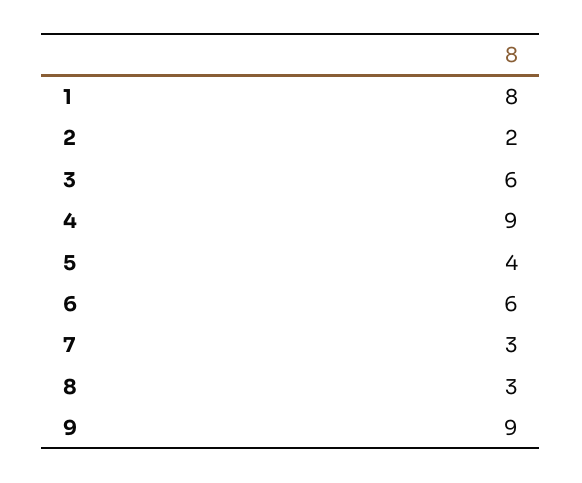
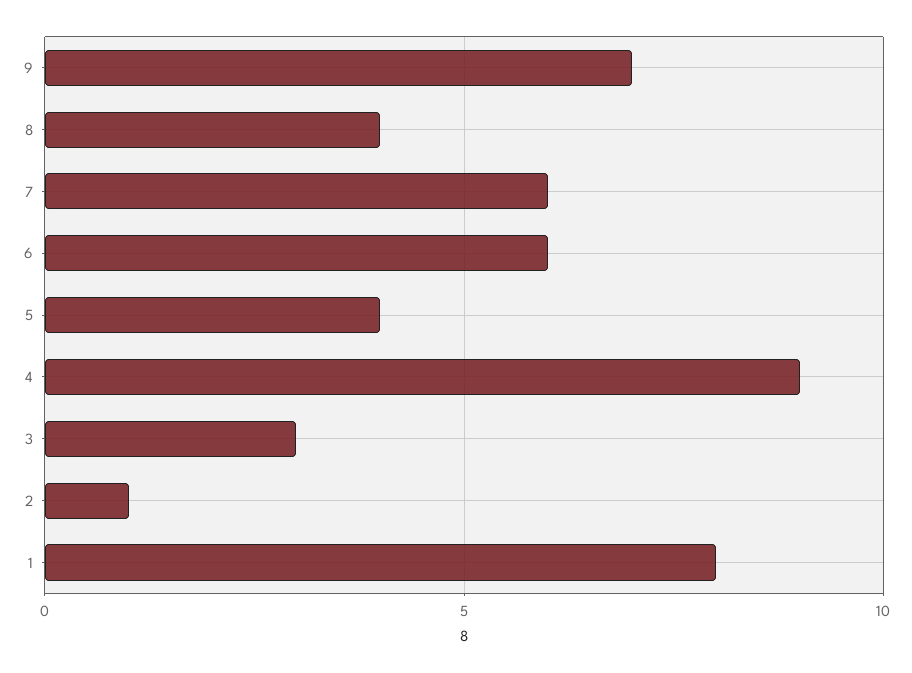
  {
    "1": 8,
-   "2": 2,
+   "2": 1,
-   "3": 6,
+   "3": 3,
    "4": 9,
    "5": 4,
    "6": 6,
-   "7": 3,
+   "7": 6,
-   "8": 3,
+   "8": 4,
-   "9": 9
+   "9": 7
  }

